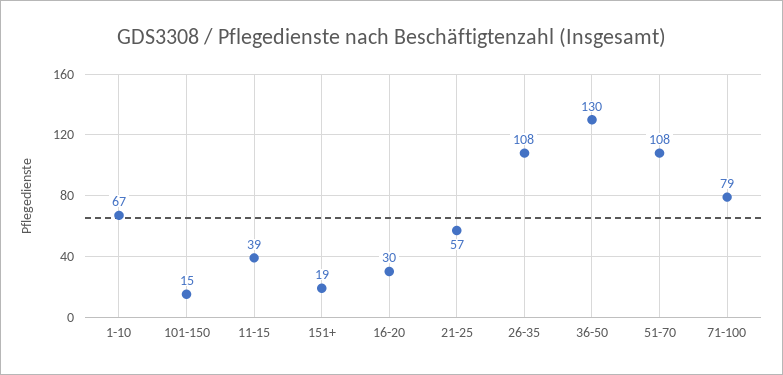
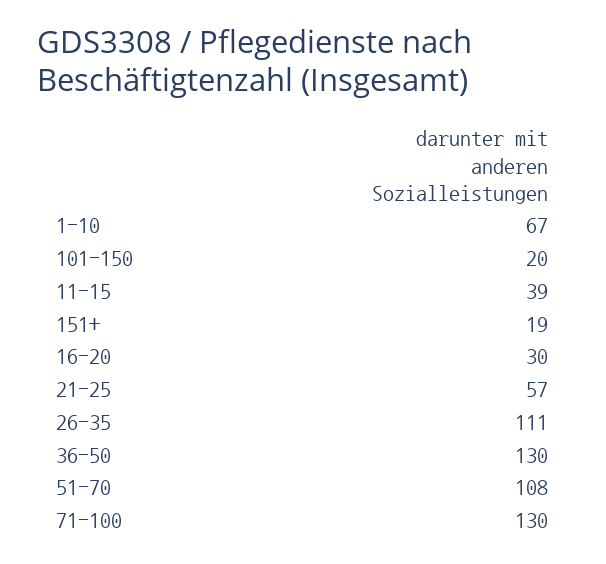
  {
    "1-10": 67,
-   "101-150": 15,
+   "101-150": 20,
    "11-15": 39,
    "151+": 19,
    "16-20": 30,
    "21-25": 57,
-   "26-35": 108,
+   "26-35": 111,
    "36-50": 130,
    "51-70": 108,
-   "71-100": 79
+   "71-100": 130
  }

